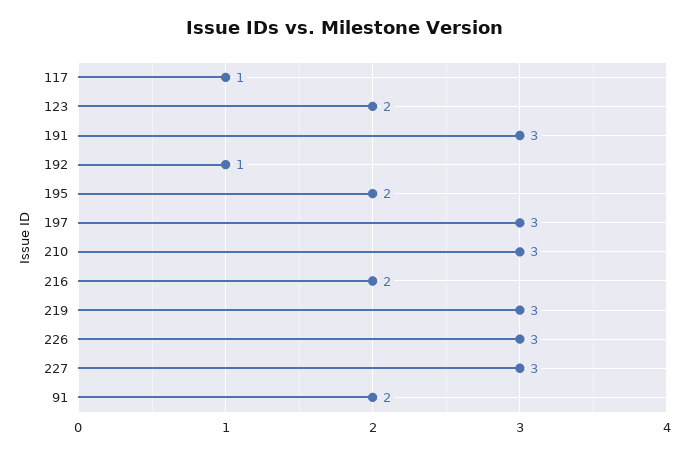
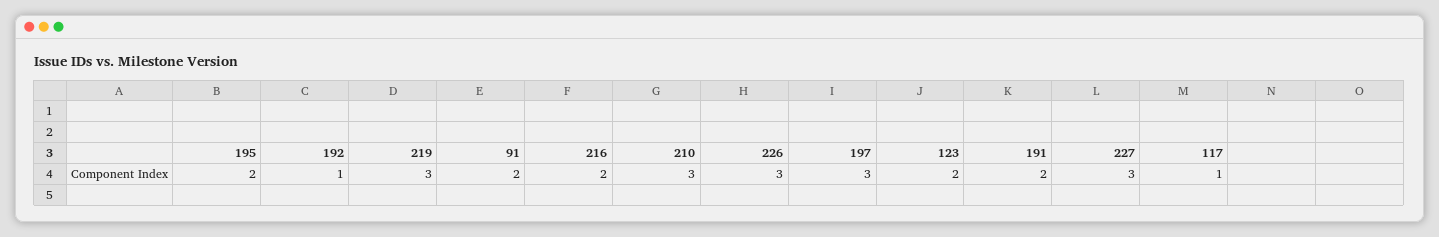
  {
    "117": 1,
    "123": 2,
-   "191": 3,
+   "191": 2,
    "192": 1,
    "195": 2,
    "197": 3,
    "210": 3,
    "216": 2,
    "219": 3,
    "226": 3,
    "227": 3,
    "91": 2
  }

